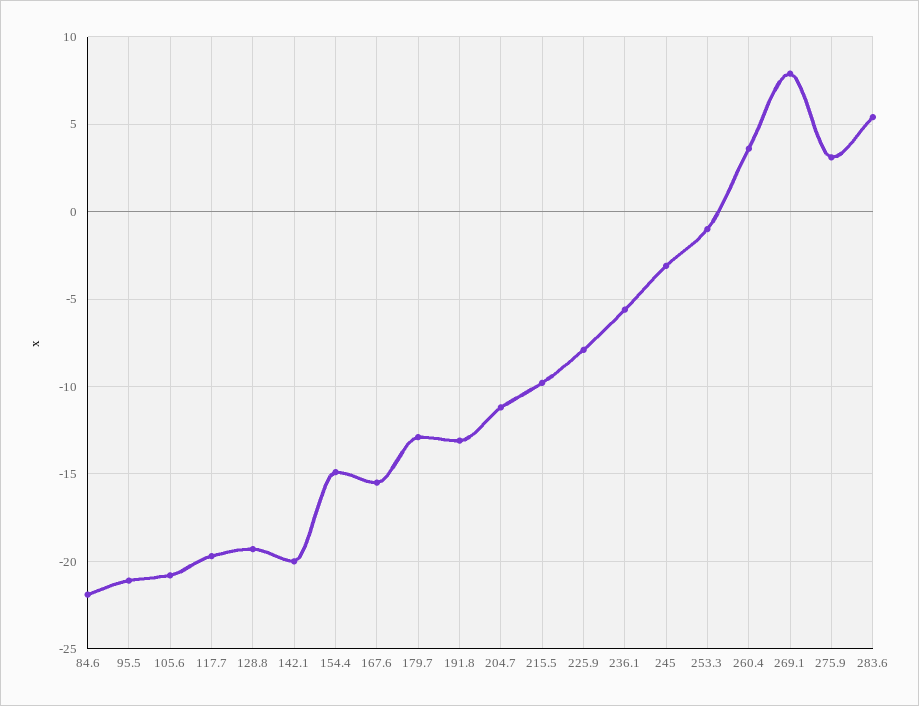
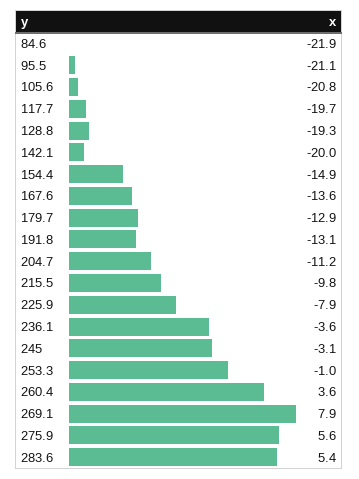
  {
    "84.6": -21.9,
    "95.5": -21.1,
    "105.6": -20.8,
    "117.7": -19.7,
    "128.8": -19.3,
    "142.1": -20,
    "154.4": -14.9,
-   "167.6": -15.5,
+   "167.6": -13.6,
    "179.7": -12.9,
    "191.8": -13.1,
    "204.7": -11.2,
    "215.5": -9.8,
    "225.9": -7.9,
-   "236.1": -5.5,
+   "236.1": -3.6,
    "245": -3.1,
    "253.3": -1,
    "260.4": 3.6,
    "269.1": 7.9,
-   "275.9": 3,
+   "275.9": 5.6,
    "283.6": 5.4
  }

